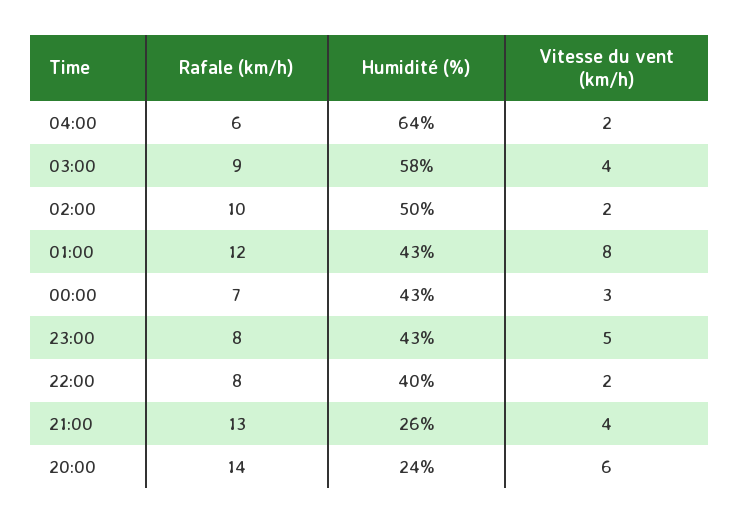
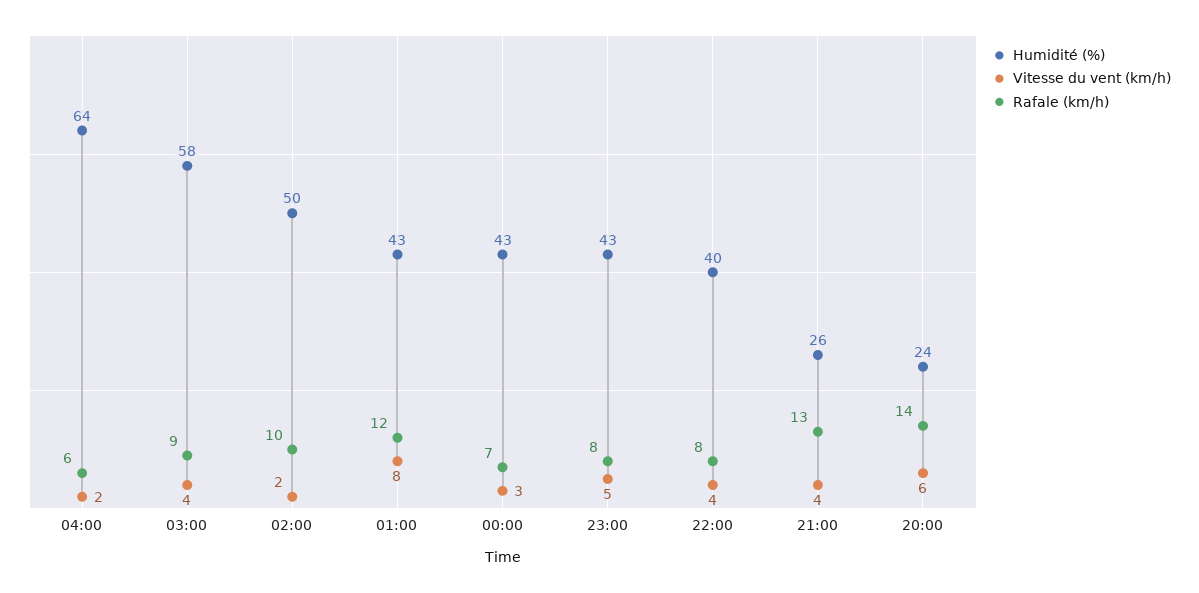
  {
    "Rafale (km/h)": {
      "04:00": 6,
      "03:00": 9,
      "02:00": 10,
      "01:00": 12,
      "00:00": 7,
      "23:00": 8,
      "22:00": 8,
      "21:00": 13,
      "20:00": 14
    },
    "Humidité (%)": {
      "04:00": 64,
      "03:00": 58,
      "02:00": 50,
      "01:00": 43,
      "00:00": 43,
      "23:00": 43,
      "22:00": 40,
      "21:00": 26,
      "20:00": 24
    },
    "Vitesse du vent (km/h)": {
      "04:00": 2,
      "03:00": 4,
      "02:00": 2,
      "01:00": 8,
      "00:00": 3,
      "23:00": 5,
-     "22:00": 2,
+     "22:00": 4,
      "21:00": 4,
      "20:00": 6
    }
  }

